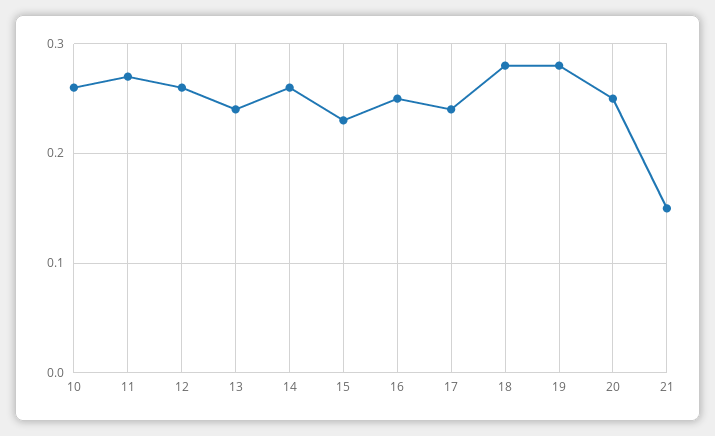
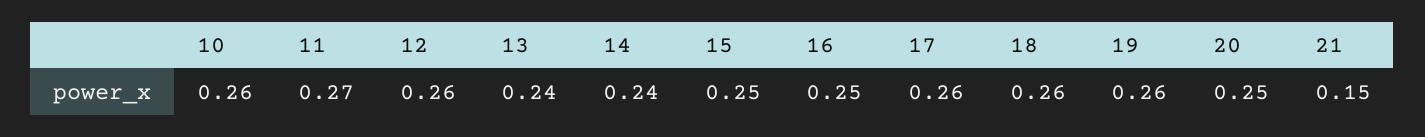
  {
    "10": 0.26,
    "11": 0.27,
    "12": 0.26,
    "13": 0.24,
-   "14": 0.26,
+   "14": 0.24,
-   "15": 0.23,
+   "15": 0.25,
    "16": 0.25,
-   "17": 0.24,
+   "17": 0.26,
-   "18": 0.28,
+   "18": 0.26,
-   "19": 0.28,
+   "19": 0.26,
    "20": 0.25,
    "21": 0.15
  }

